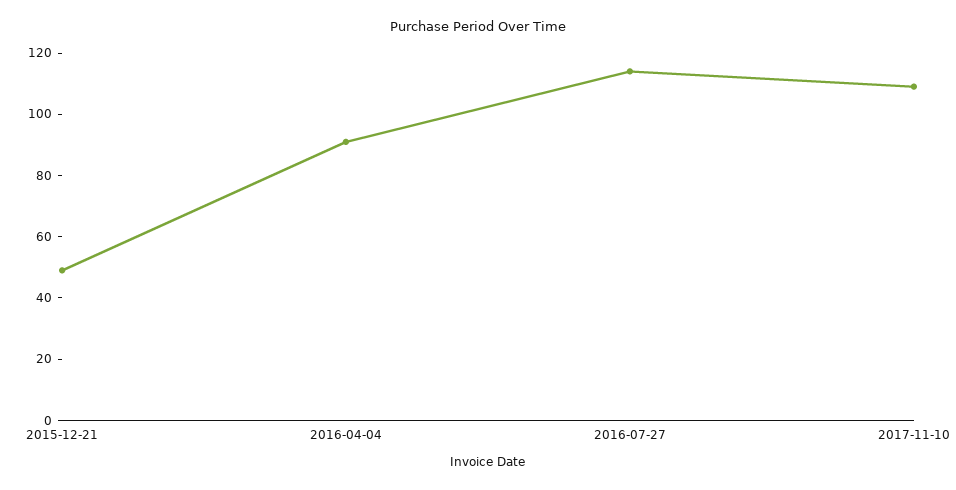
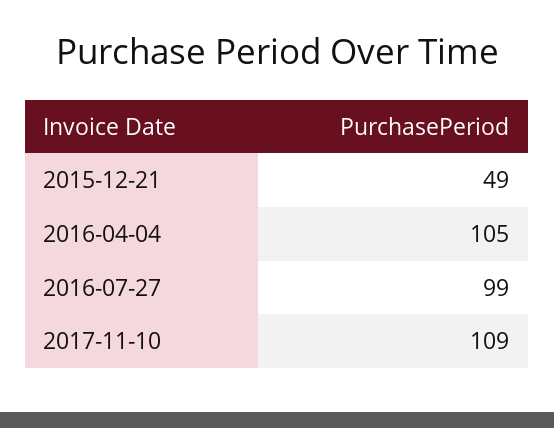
  {
    "2015-12-21": 49,
-   "2016-04-04": 90,
+   "2016-04-04": 105,
-   "2016-07-27": 115,
+   "2016-07-27": 99,
    "2017-11-10": 109
  }

